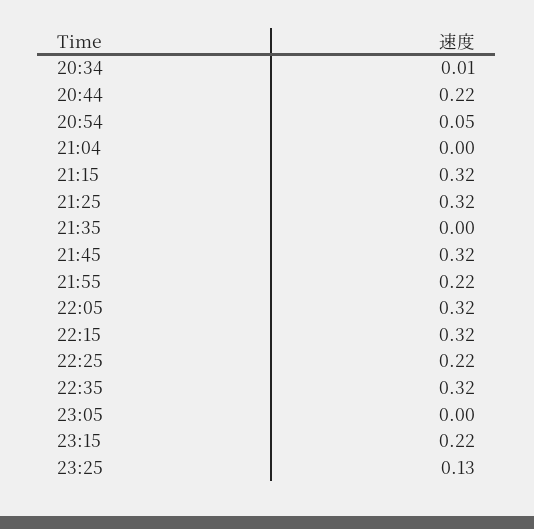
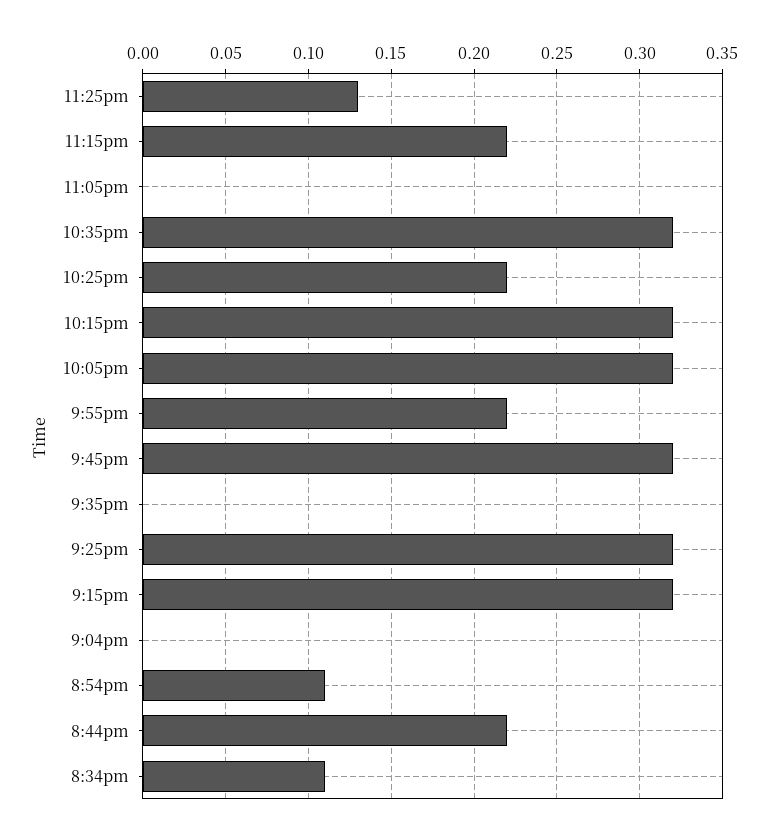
  {
-   "20:34": 0.01,
+   "20:34": 0.11,
    "20:44": 0.22,
-   "20:54": 0.05,
+   "20:54": 0.11,
    "21:04": 0,
    "21:15": 0.32,
    "21:25": 0.32,
    "21:35": 0,
    "21:45": 0.32,
    "21:55": 0.22,
    "22:05": 0.32,
    "22:15": 0.32,
    "22:25": 0.22,
    "22:35": 0.32,
    "23:05": 0,
    "23:15": 0.22,
    "23:25": 0.13
  }

